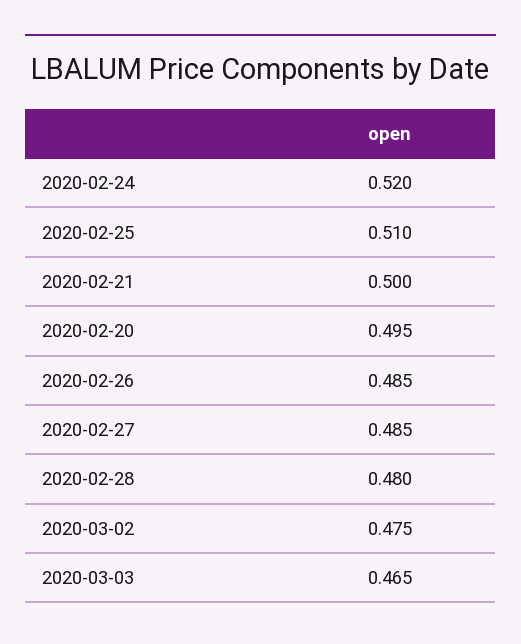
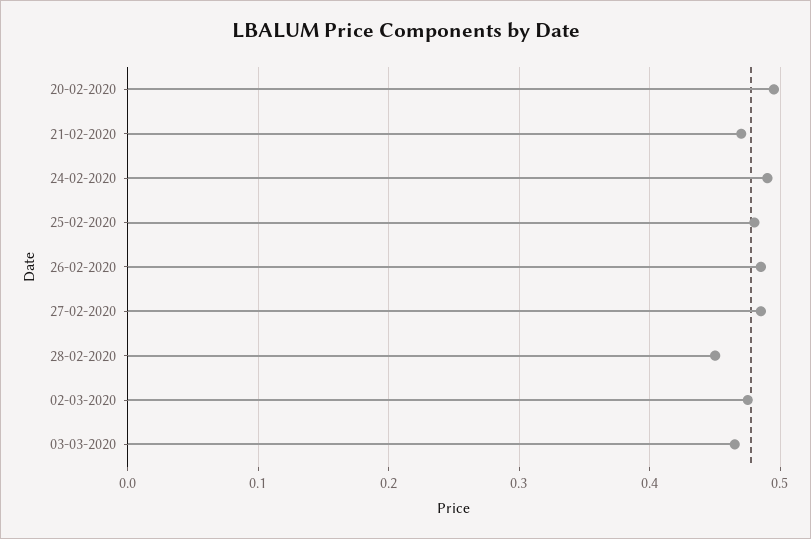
  {
-   "2020-02-24": 0.52,
+   "2020-02-24": 0.49,
-   "2020-02-25": 0.51,
+   "2020-02-25": 0.48,
-   "2020-02-21": 0.5,
+   "2020-02-21": 0.47,
    "2020-02-20": 0.495,
    "2020-02-26": 0.485,
    "2020-02-27": 0.485,
-   "2020-02-28": 0.48,
+   "2020-02-28": 0.45,
    "2020-03-02": 0.475,
    "2020-03-03": 0.465
  }

